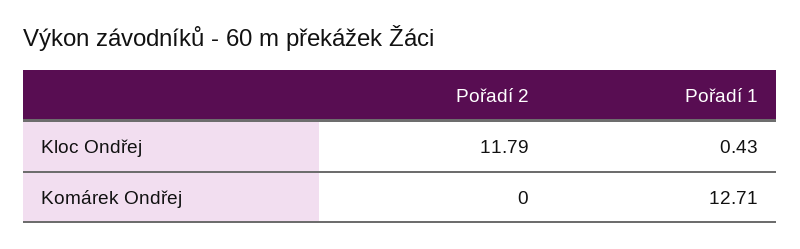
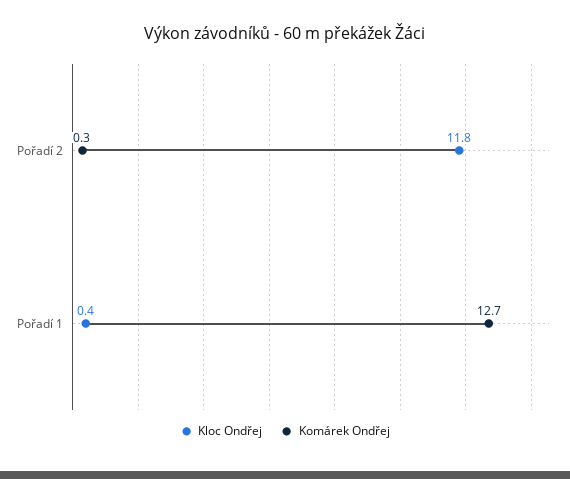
  {
    "Kloc Ondřej": {
      "Pořadí 2": 11.79,
      "Pořadí 1": 0.43
    },
    "Komárek Ondřej": {
-     "Pořadí 2": 0,
+     "Pořadí 2": 0.3,
      "Pořadí 1": 12.71
    }
  }

